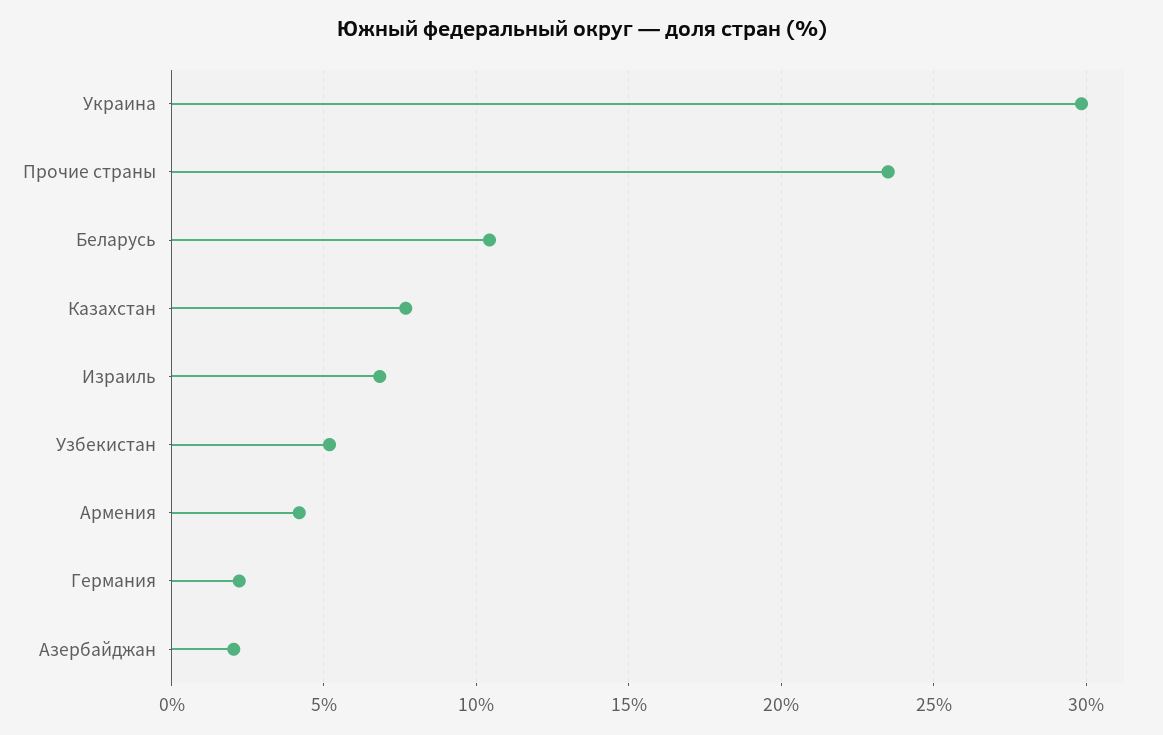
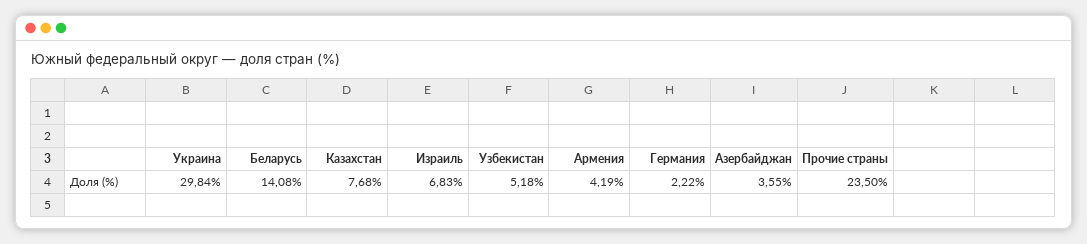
  {
    "Украина": 29.84,
    "Прочие страны": 23.5,
-   "Беларусь": 10.5,
+   "Беларусь": 14.08,
    "Казахстан": 7.68,
    "Израиль": 6.83,
    "Узбекистан": 5.18,
    "Армения": 4.19,
    "Германия": 2.22,
-   "Азербайджан": 2
+   "Азербайджан": 3.55
  }

